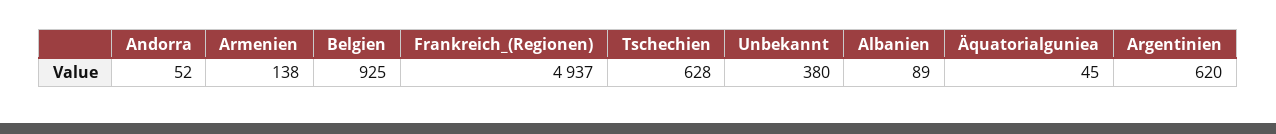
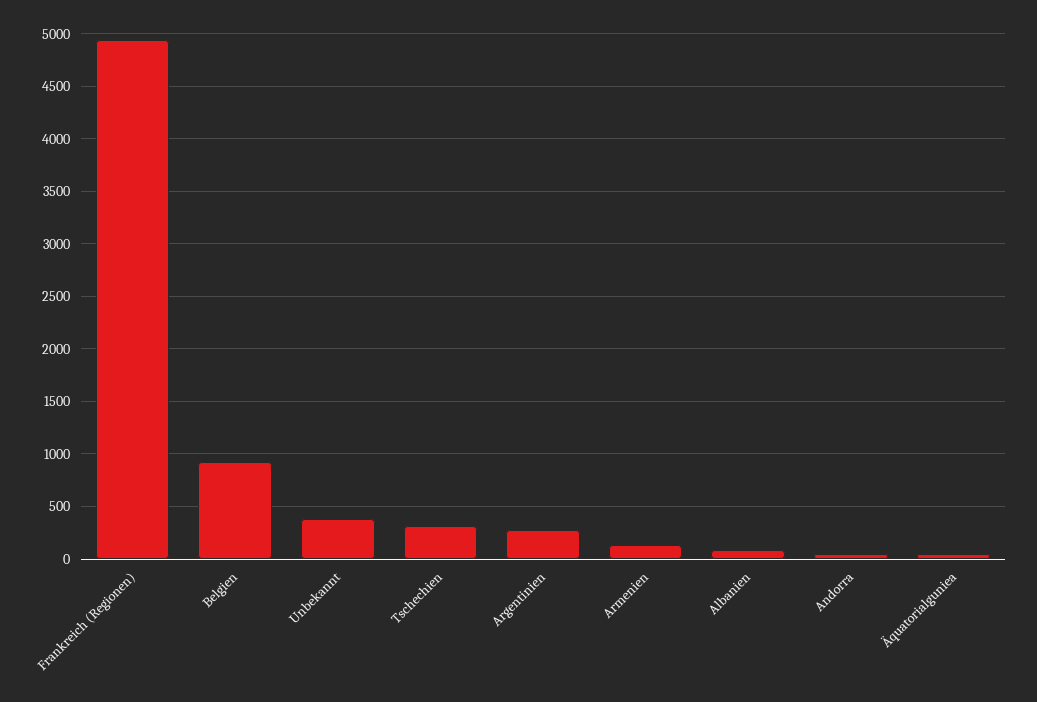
  {
    "Andorra": 52,
    "Armenien": 138,
    "Belgien": 925,
    "Frankreich_(Regionen)": 4937,
-   "Tschechien": 628,
+   "Tschechien": 300,
    "Unbekannt": 380,
    "Albanien": 89,
    "Äquatorialguniea": 45,
-   "Argentinien": 620
+   "Argentinien": 300
  }

